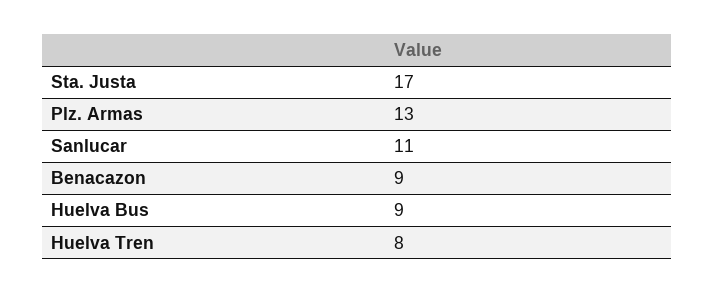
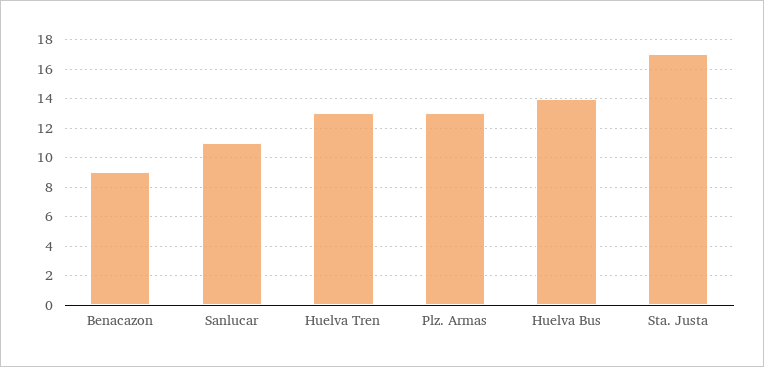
  {
    "Sta. Justa": 17,
    "Plz. Armas": 13,
    "Sanlucar": 11,
    "Benacazon": 9,
-   "Huelva Bus": 9,
+   "Huelva Bus": 14,
-   "Huelva Tren": 8
+   "Huelva Tren": 13
  }

